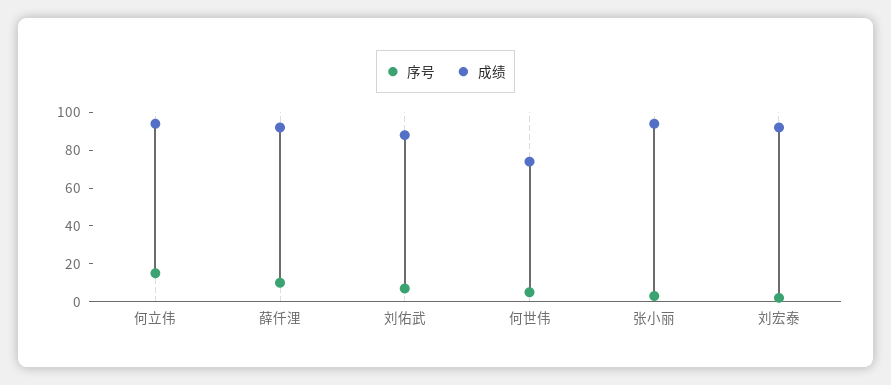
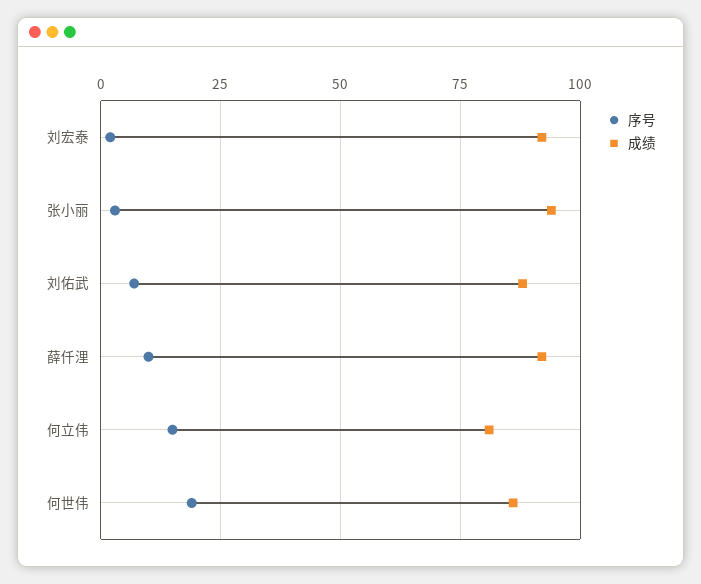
  {
    "序号": {
      "何立伟": 15,
      "薛仟浬": 10,
      "刘佑武": 5,
-     "何世伟": 5,
+     "何世伟": 20,
      "张小丽": 5,
      "刘宏泰": 0
    },
    "成绩": {
-     "何立伟": 95,
+     "何立伟": 80,
      "薛仟浬": 90,
      "刘佑武": 90,
-     "何世伟": 75,
+     "何世伟": 85,
      "张小丽": 95,
      "刘宏泰": 90
    }
  }

